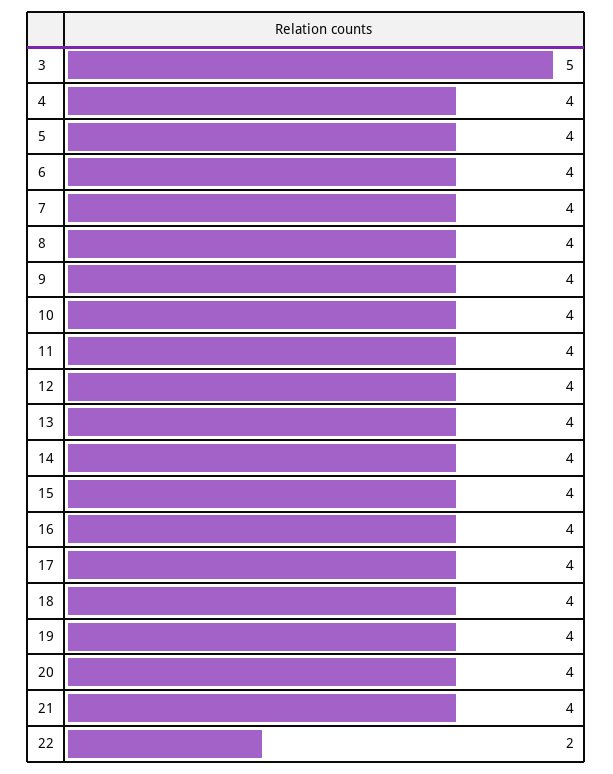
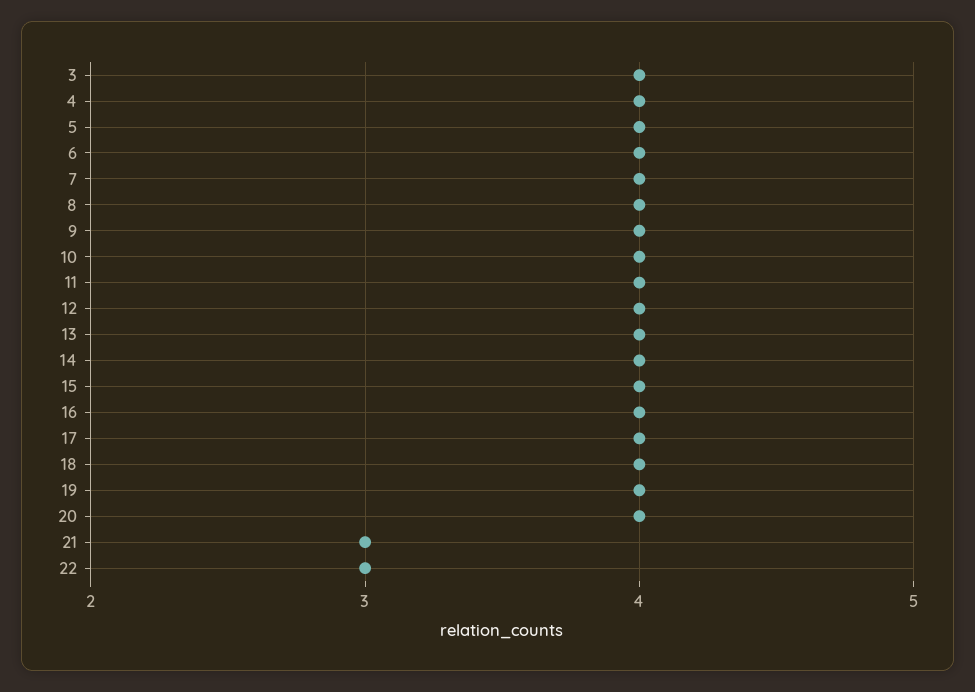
  {
-   "3": 5,
+   "3": 4,
    "4": 4,
    "5": 4,
    "6": 4,
    "7": 4,
    "8": 4,
    "9": 4,
    "10": 4,
    "11": 4,
    "12": 4,
    "13": 4,
    "14": 4,
    "15": 4,
    "16": 4,
    "17": 4,
    "18": 4,
    "19": 4,
    "20": 4,
-   "21": 4,
+   "21": 3,
-   "22": 2
+   "22": 3
  }

